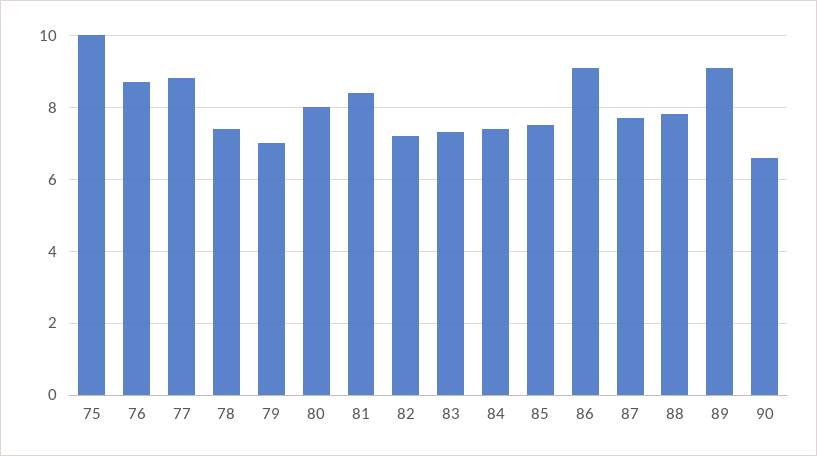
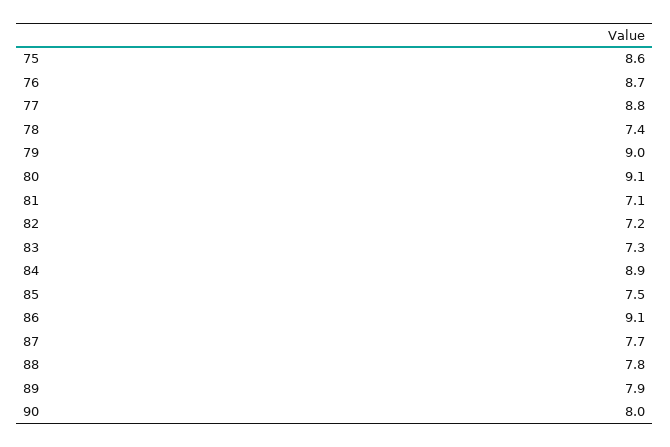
  {
-   "75": 10,
+   "75": 8.6,
    "76": 8.7,
    "77": 8.8,
    "78": 7.4,
-   "79": 7,
+   "79": 9,
-   "80": 8,
+   "80": 9.1,
-   "81": 8.5,
+   "81": 7.1,
    "82": 7.2,
    "83": 7.3,
-   "84": 7.5,
+   "84": 8.9,
    "85": 7.5,
    "86": 9.1,
    "87": 7.7,
    "88": 7.8,
-   "89": 9,
+   "89": 7.9,
-   "90": 6.5
+   "90": 8
  }

